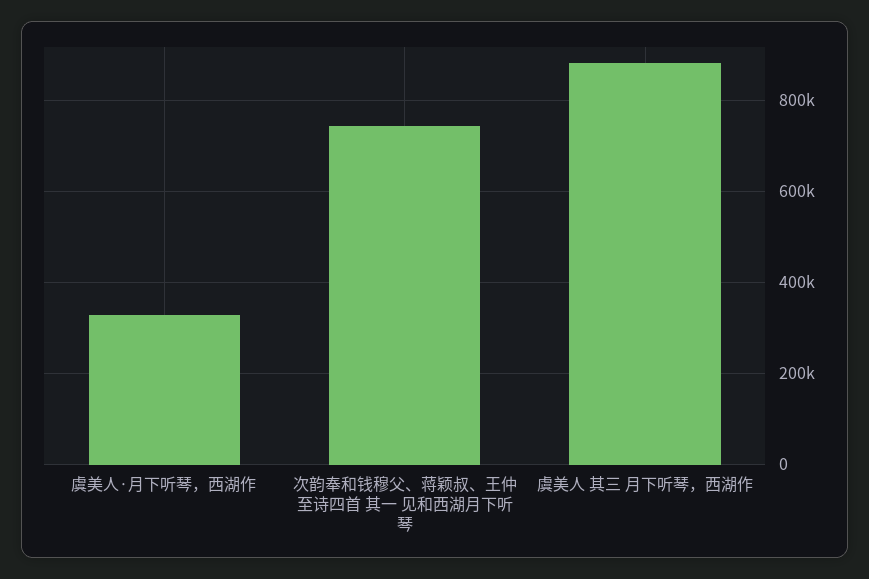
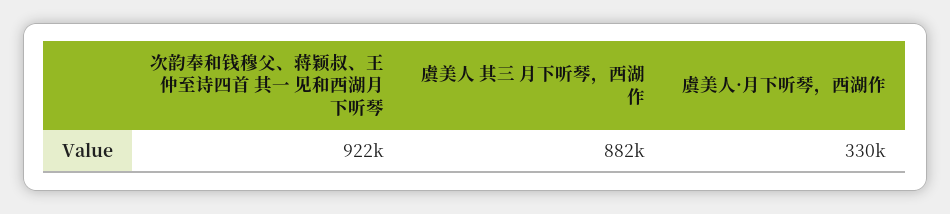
  {
    "虞美人·月下听琴，西湖作": 330000,
-   "次韵奉和钱穆父、蒋颖叔、王仲至诗四首 其一 见和西湖月下听琴": 740000,
+   "次韵奉和钱穆父、蒋颖叔、王仲至诗四首 其一 见和西湖月下听琴": 922000,
    "虞美人 其三 月下听琴，西湖作": 882000
  }

